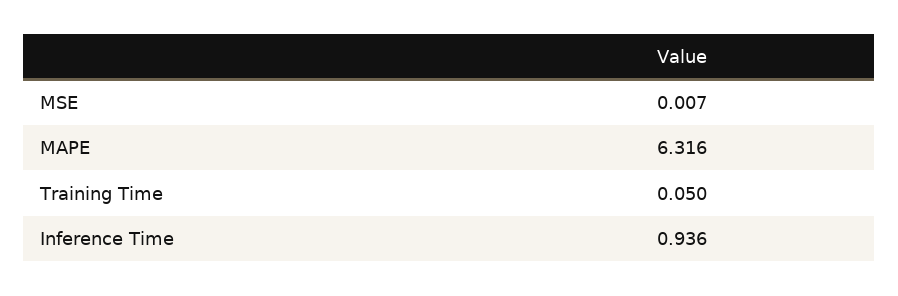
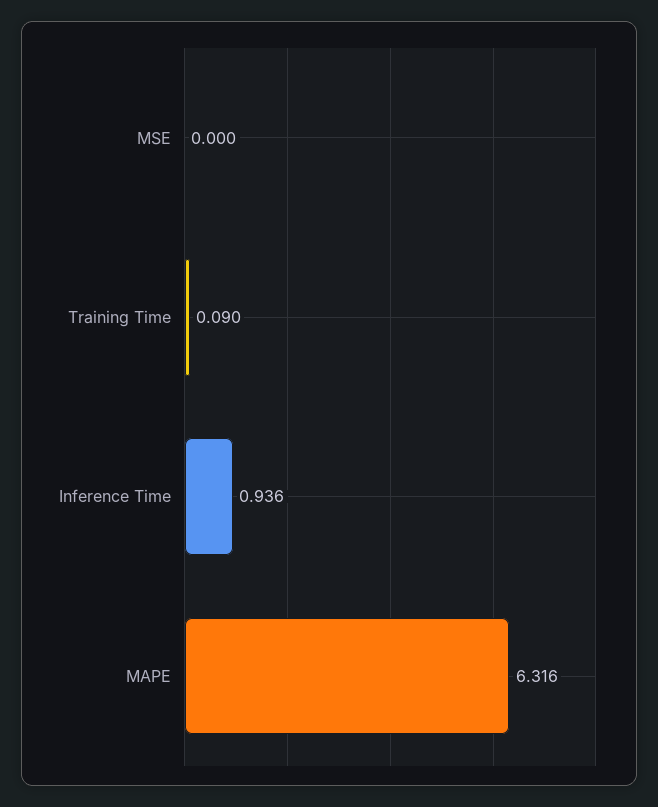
  {
-   "MSE": 0.007,
+   "MSE": 0,
    "MAPE": 6.316,
-   "Training Time": 0.05,
+   "Training Time": 0.09,
    "Inference Time": 0.936
  }

